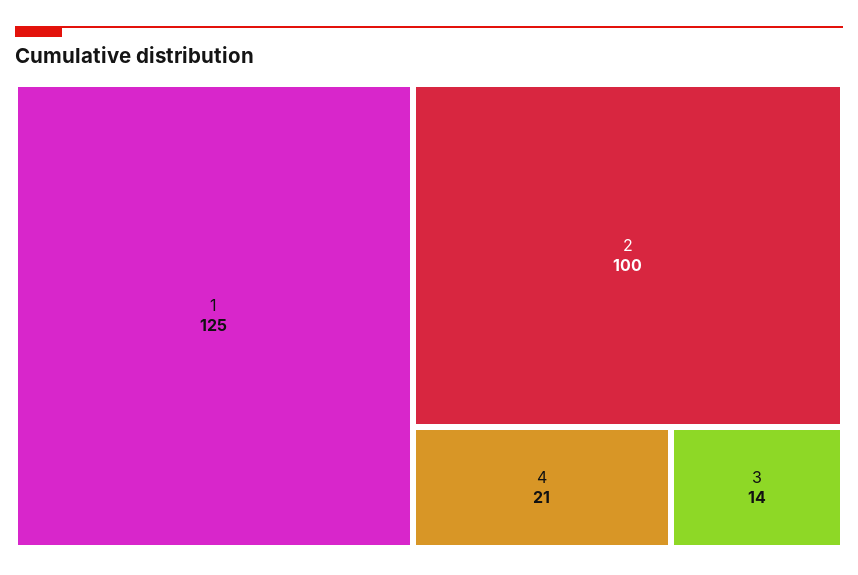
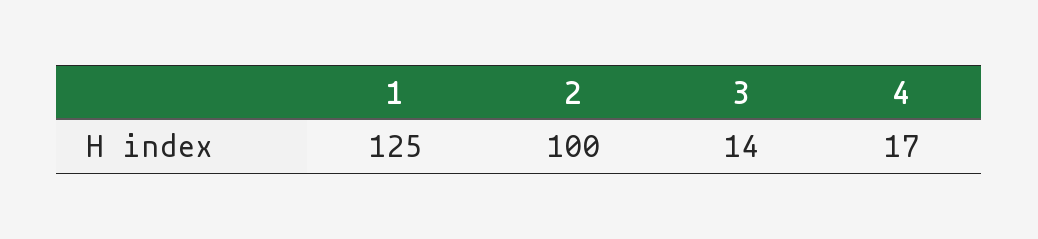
  {
    "1": 125,
    "2": 100,
-   "4": 21,
+   "4": 17,
    "3": 14
  }

